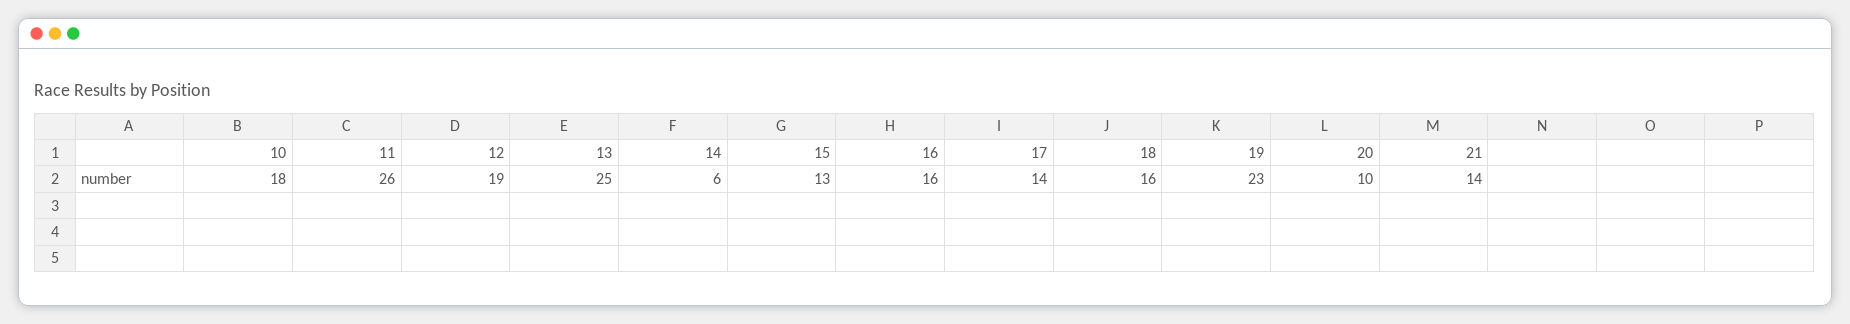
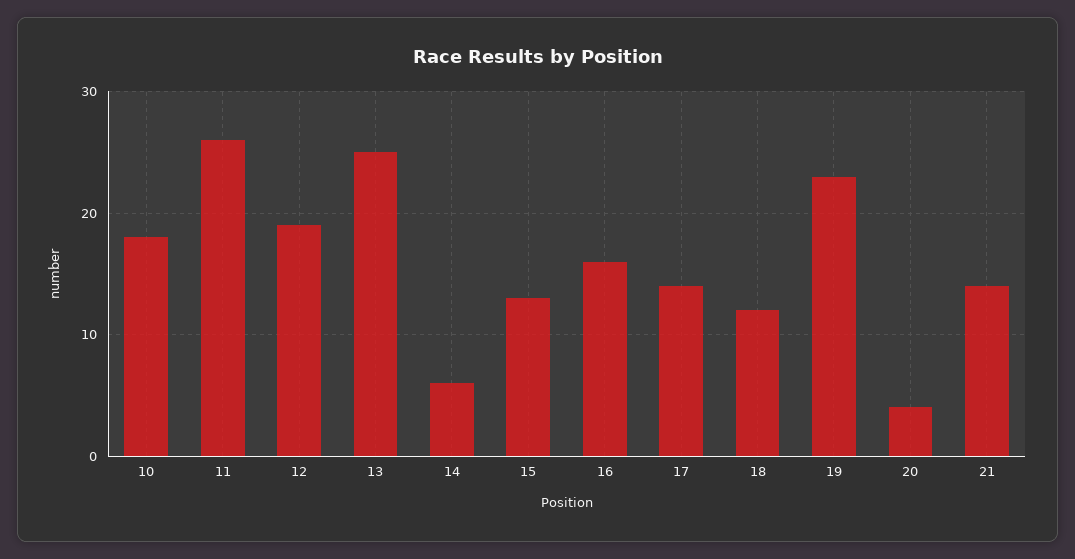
  {
    "10": 18,
    "11": 26,
    "12": 19,
    "13": 25,
    "14": 6,
    "15": 13,
    "16": 16,
    "17": 14,
-   "18": 16,
+   "18": 12,
    "19": 23,
-   "20": 10,
+   "20": 4,
    "21": 14
  }

